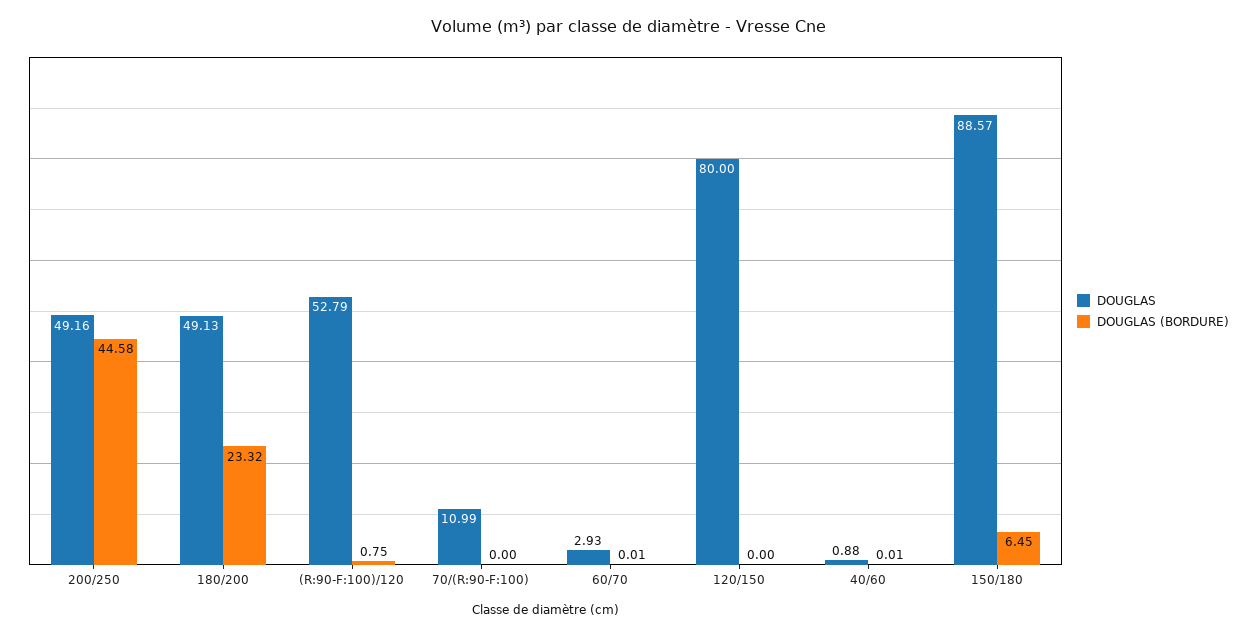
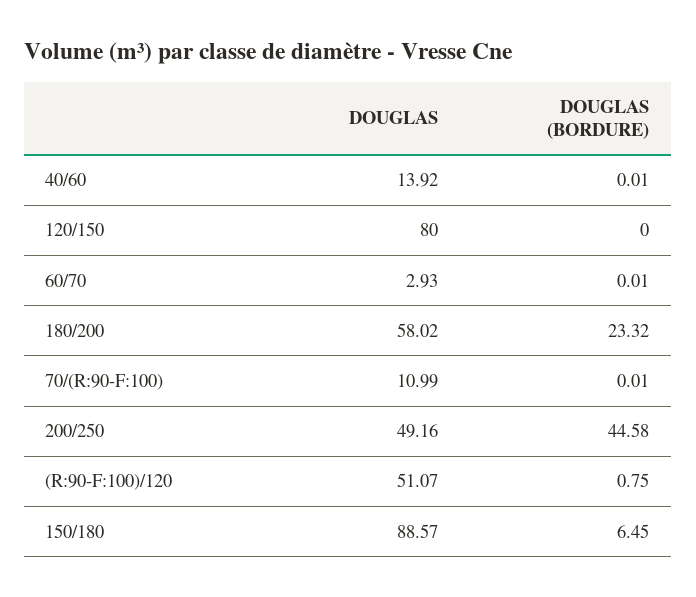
  {
    "DOUGLAS": {
      "200/250": 49.16,
-     "180/200": 49.13,
+     "180/200": 58.02,
-     "(R:90-F:100)/120": 52.79,
+     "(R:90-F:100)/120": 51.07,
      "70/(R:90-F:100)": 10.99,
      "60/70": 2.93,
      "120/150": 80,
-     "40/60": 0.88,
+     "40/60": 13.92,
      "150/180": 88.57
    },
    "DOUGLAS (BORDURE)": {
      "200/250": 44.58,
      "180/200": 23.32,
      "(R:90-F:100)/120": 0.75,
-     "70/(R:90-F:100)": 0,
+     "70/(R:90-F:100)": 0.01,
      "60/70": 0.01,
      "120/150": 0,
      "40/60": 0.01,
      "150/180": 6.45
    }
  }

